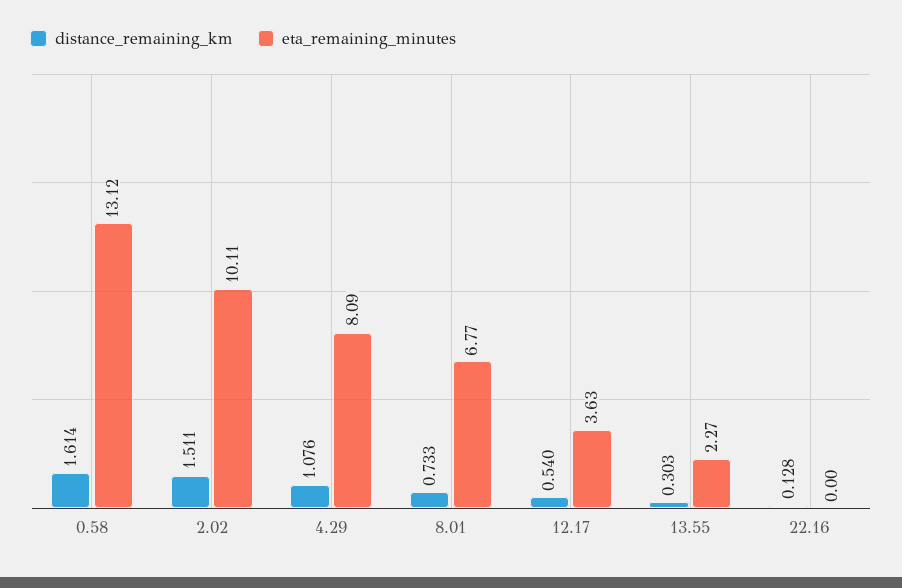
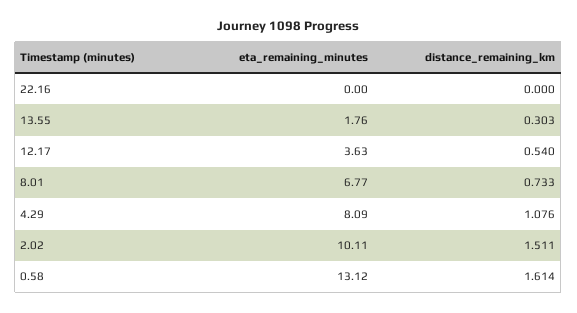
  {
    "distance_remaining_km": {
      "0.58": 1.614,
      "2.02": 1.511,
      "4.29": 1.076,
      "8.01": 0.733,
      "12.17": 0.54,
      "13.55": 0.303,
-     "22.16": 0.128
+     "22.16": 0
    },
    "eta_remaining_minutes": {
      "0.58": 13.12,
      "2.02": 10.11,
      "4.29": 8.09,
      "8.01": 6.77,
      "12.17": 3.63,
-     "13.55": 2.27,
+     "13.55": 1.76,
      "22.16": 0
    }
  }

